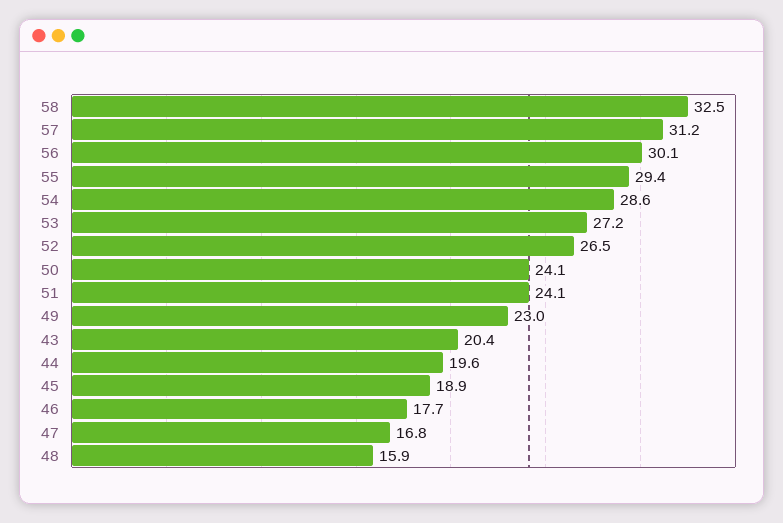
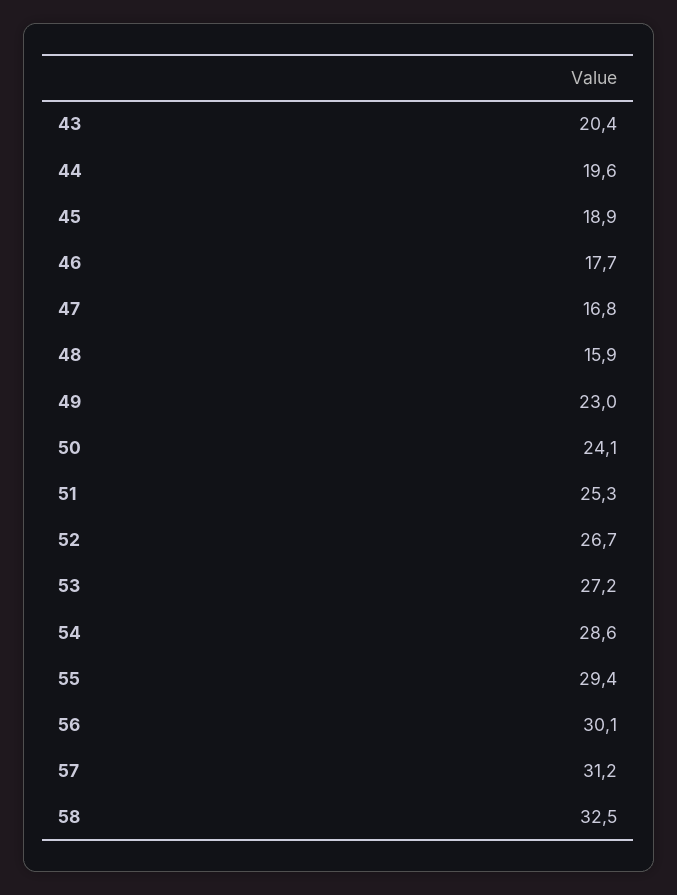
  {
    "58": 32.5,
    "57": 31.2,
    "56": 30.1,
    "55": 29.4,
    "54": 28.6,
    "53": 27.2,
-   "52": 26.5,
+   "52": 26.7,
    "50": 24.1,
-   "51": 24.1,
+   "51": 25.3,
    "49": 23,
    "43": 20.4,
    "44": 19.6,
    "45": 18.9,
    "46": 17.7,
    "47": 16.8,
    "48": 15.9
  }

